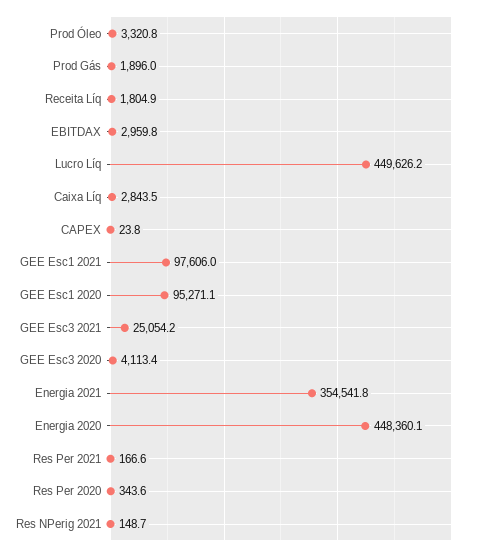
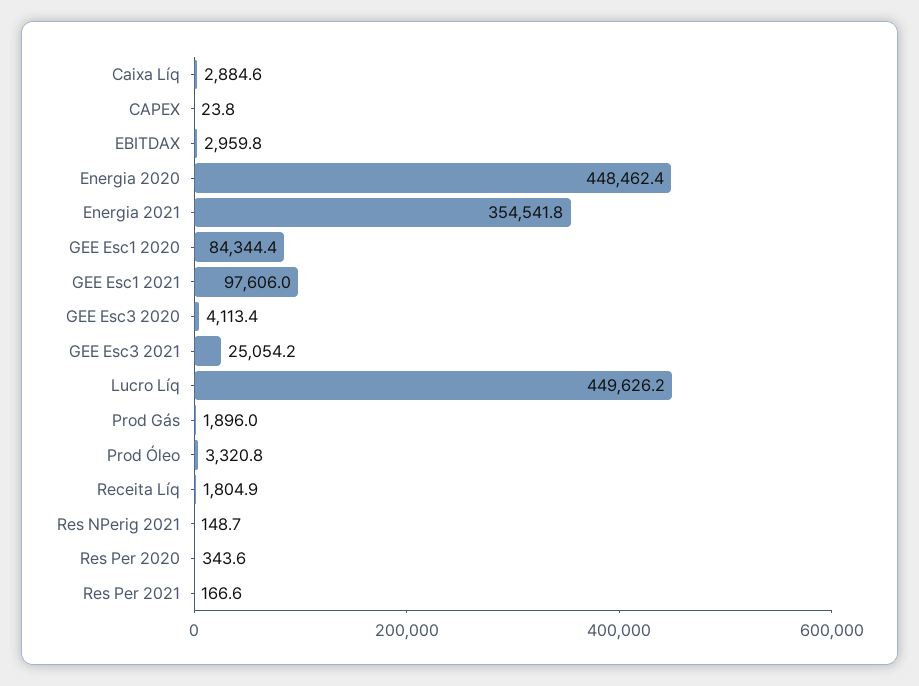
  {
    "Prod Óleo": 3320.8,
    "Prod Gás": 1896,
    "Receita Líq": 1804.9,
    "EBITDAX": 2959.8,
    "Lucro Líq": 449626.2,
-   "Caixa Líq": 2843.5,
+   "Caixa Líq": 2884.6,
    "CAPEX": 23.8,
    "GEE Esc1 2021": 97606,
-   "GEE Esc1 2020": 95271.1,
+   "GEE Esc1 2020": 84344.4,
    "GEE Esc3 2021": 25054.2,
    "GEE Esc3 2020": 4113.4,
    "Energia 2021": 354541.8,
-   "Energia 2020": 448360.1,
+   "Energia 2020": 448462.4,
    "Res Per 2021": 166.6,
    "Res Per 2020": 343.6,
    "Res NPerig 2021": 148.7
  }

